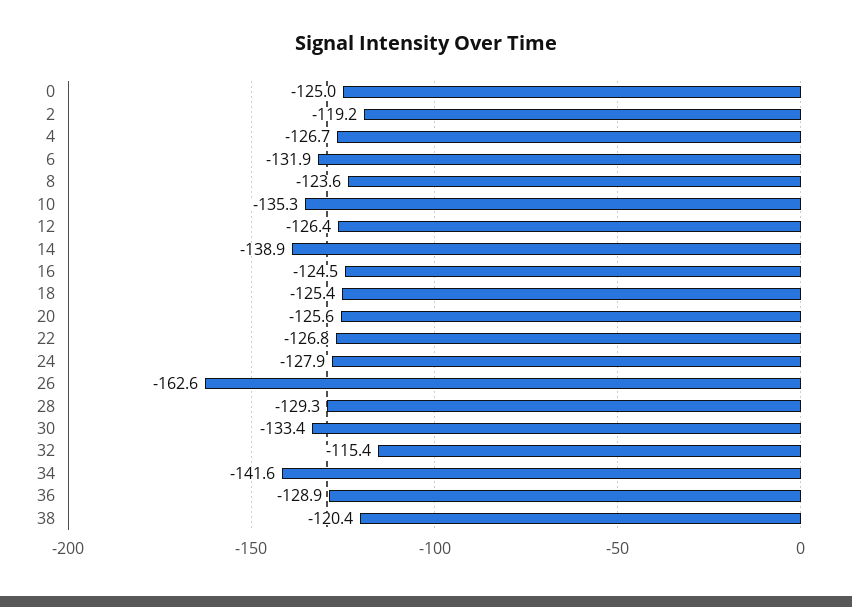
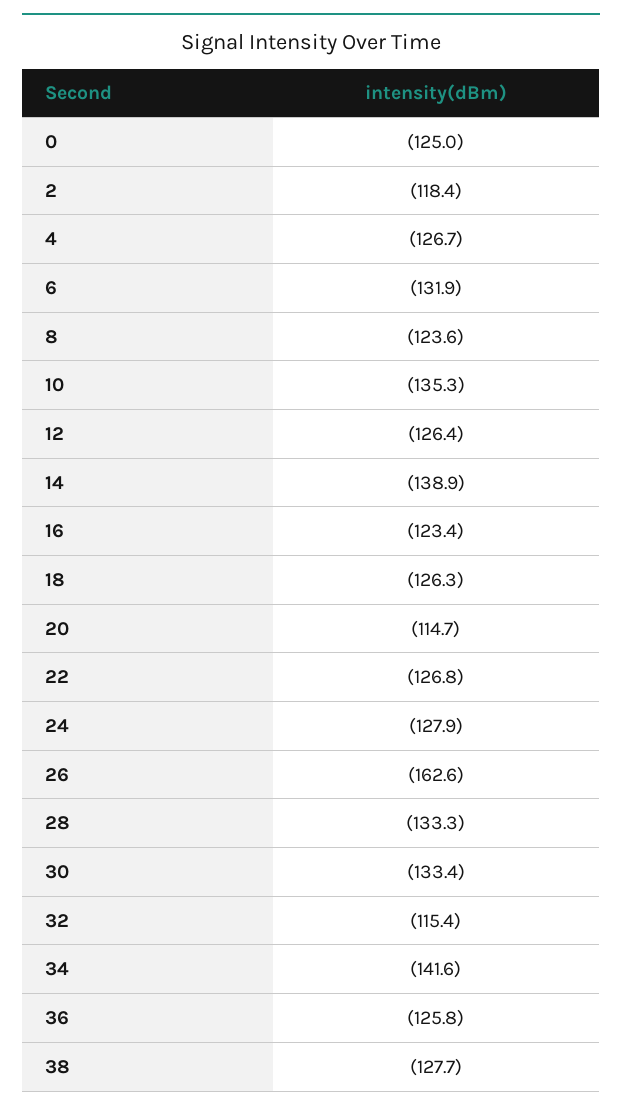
  {
    "0": -125,
-   "2": -119.2,
+   "2": -118.4,
    "4": -126.7,
    "6": -131.9,
    "8": -123.6,
    "10": -135.3,
    "12": -126.4,
    "14": -138.9,
-   "16": -124.5,
+   "16": -123.4,
-   "18": -125.4,
+   "18": -126.3,
-   "20": -125.6,
+   "20": -114.7,
    "22": -126.8,
    "24": -127.9,
    "26": -162.6,
-   "28": -129.3,
+   "28": -133.3,
    "30": -133.4,
    "32": -115.4,
    "34": -141.6,
-   "36": -128.9,
+   "36": -125.8,
-   "38": -120.4
+   "38": -127.7
  }

